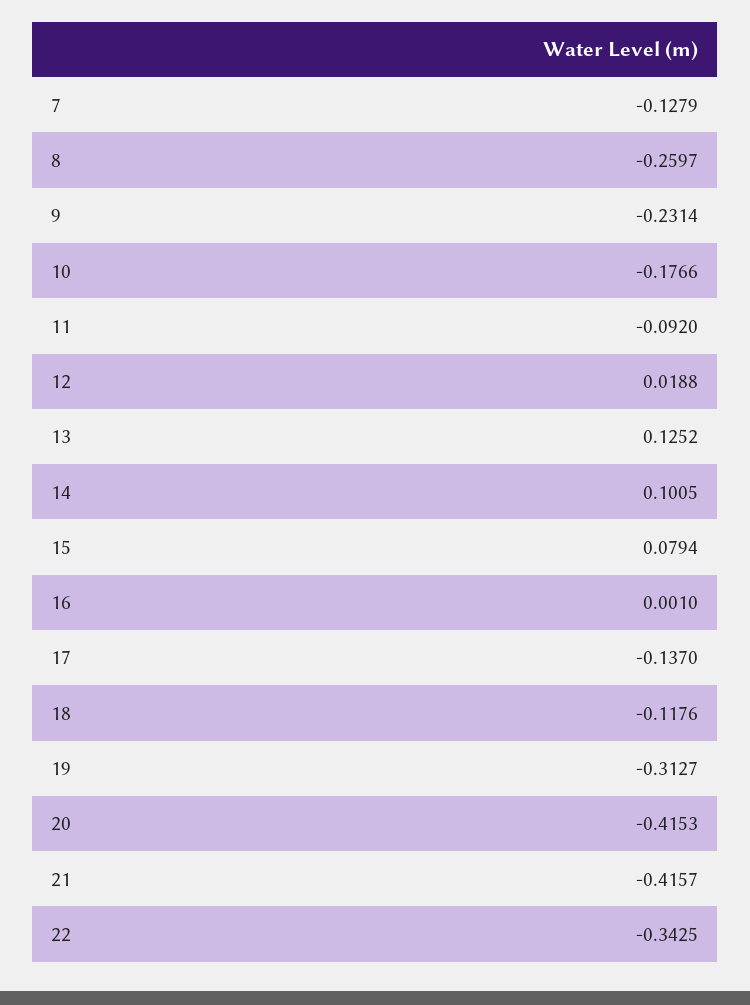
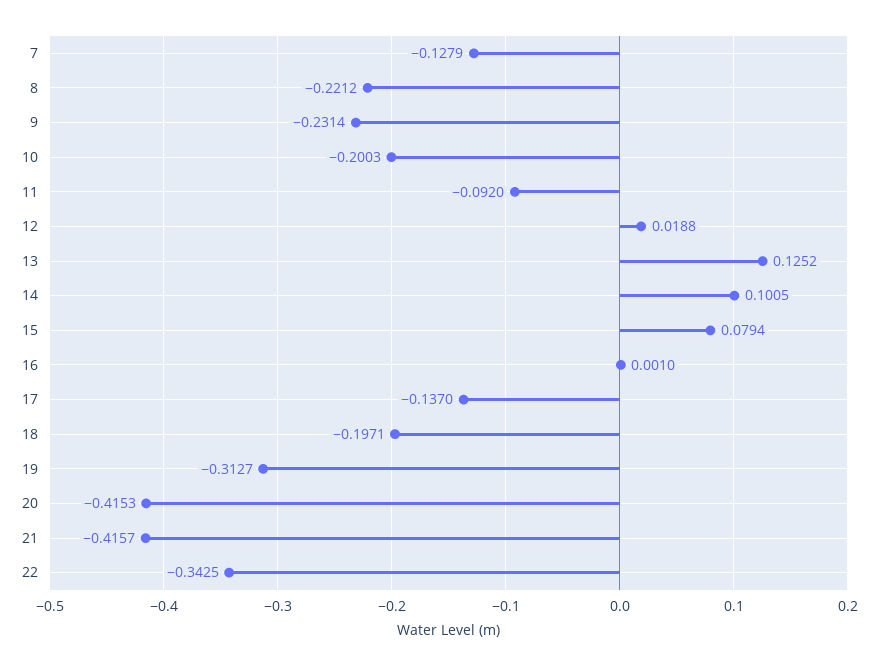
  {
    "7": -0.1279,
-   "8": -0.2597,
+   "8": -0.2212,
    "9": -0.2314,
-   "10": -0.1766,
+   "10": -0.2003,
    "11": -0.092,
    "12": 0.0188,
    "13": 0.1252,
    "14": 0.1005,
    "15": 0.0794,
    "16": 0.001,
    "17": -0.137,
-   "18": -0.1176,
+   "18": -0.1971,
    "19": -0.3127,
    "20": -0.4153,
    "21": -0.4157,
    "22": -0.3425
  }

